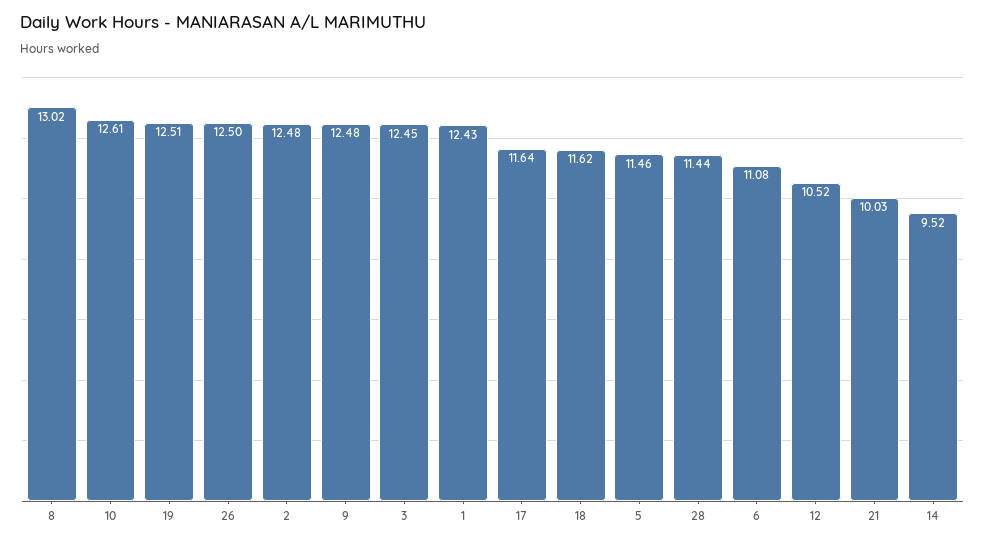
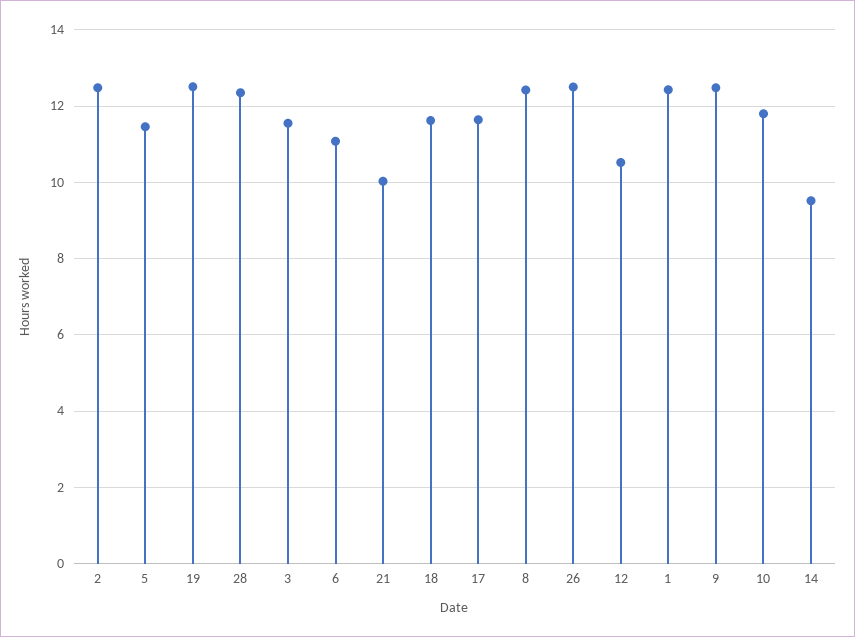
  {
-   "8": 13.02,
+   "8": 12.4,
-   "10": 12.61,
+   "10": 11.8,
    "19": 12.51,
    "26": 12.5,
    "2": 12.48,
    "9": 12.48,
-   "3": 12.45,
+   "3": 11.6,
    "1": 12.43,
    "17": 11.64,
    "18": 11.62,
    "5": 11.46,
-   "28": 11.44,
+   "28": 12.4,
    "6": 11.08,
    "12": 10.52,
    "21": 10.03,
    "14": 9.52
  }

